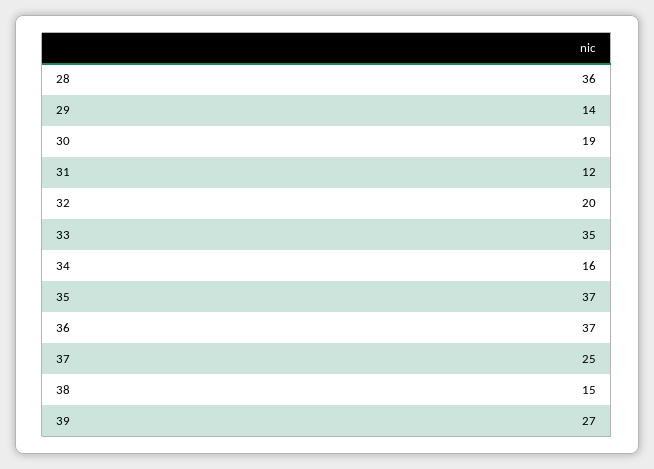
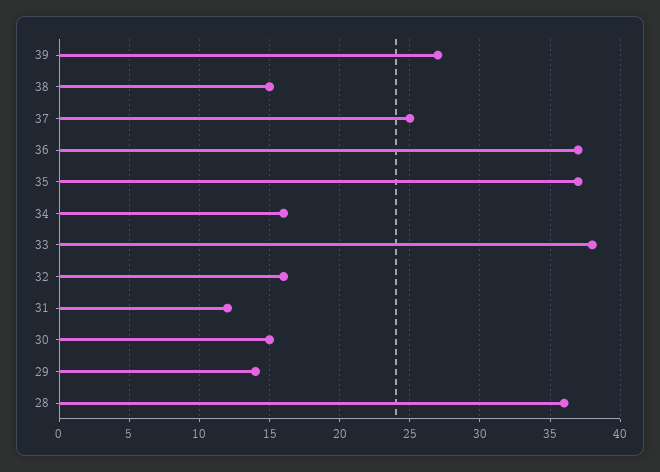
  {
    "28": 36,
    "29": 14,
-   "30": 19,
+   "30": 15,
    "31": 12,
-   "32": 20,
+   "32": 16,
-   "33": 35,
+   "33": 38,
    "34": 16,
    "35": 37,
    "36": 37,
    "37": 25,
    "38": 15,
    "39": 27
  }

